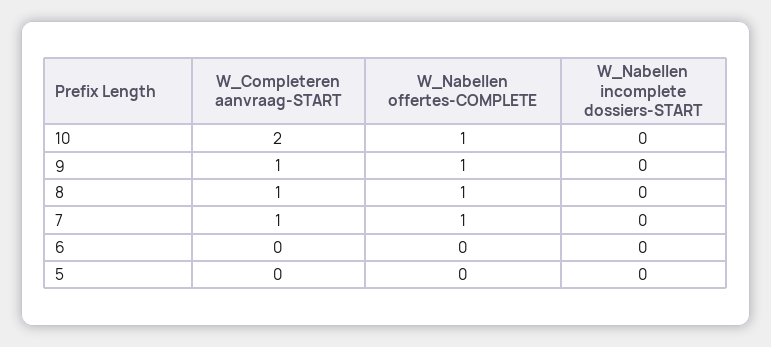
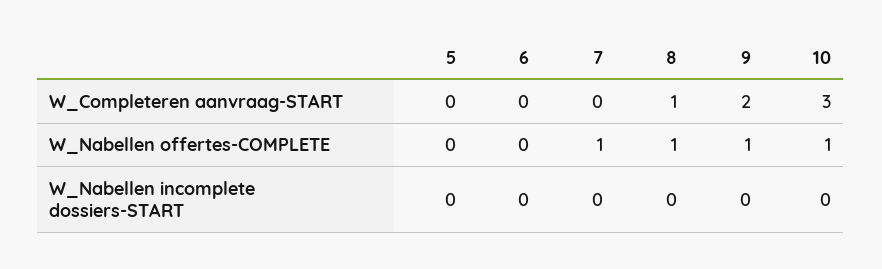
  {
    "W_Completeren aanvraag-START": {
-     "10": 2,
+     "10": 3,
-     "9": 1,
+     "9": 2,
      "8": 1,
-     "7": 1,
+     "7": 0,
      "6": 0,
      "5": 0
    },
    "W_Nabellen offertes-COMPLETE": {
      "10": 1,
      "9": 1,
      "8": 1,
      "7": 1,
      "6": 0,
      "5": 0
    },
    "W_Nabellen incomplete dossiers-START": {
      "10": 0,
      "9": 0,
      "8": 0,
      "7": 0,
      "6": 0,
      "5": 0
    }
  }

